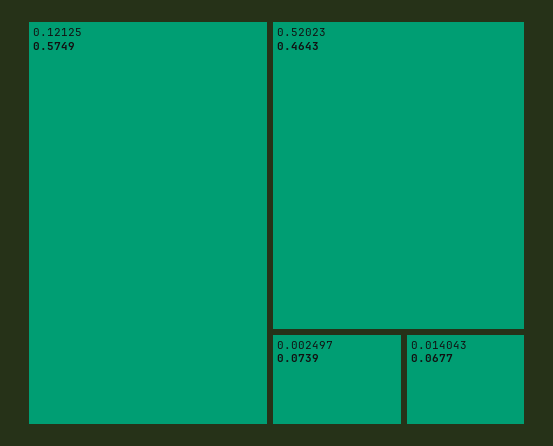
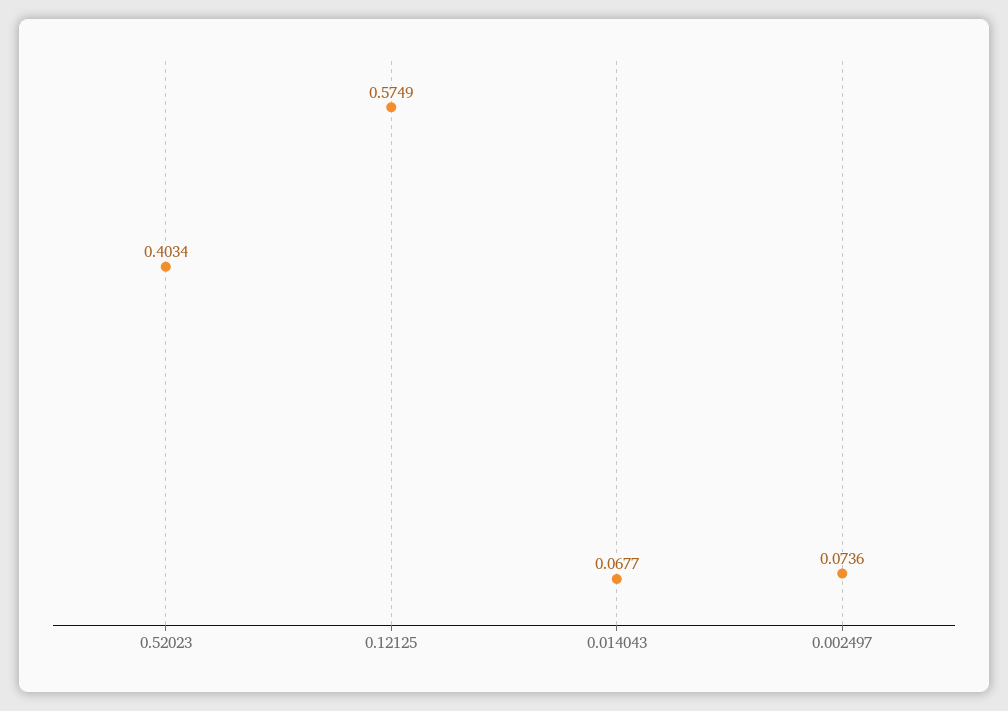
  {
    "0.12125": 0.5749,
-   "0.52023": 0.4643,
+   "0.52023": 0.4034,
-   "0.002497": 0.0739,
+   "0.002497": 0.0736,
    "0.014043": 0.0677
  }

